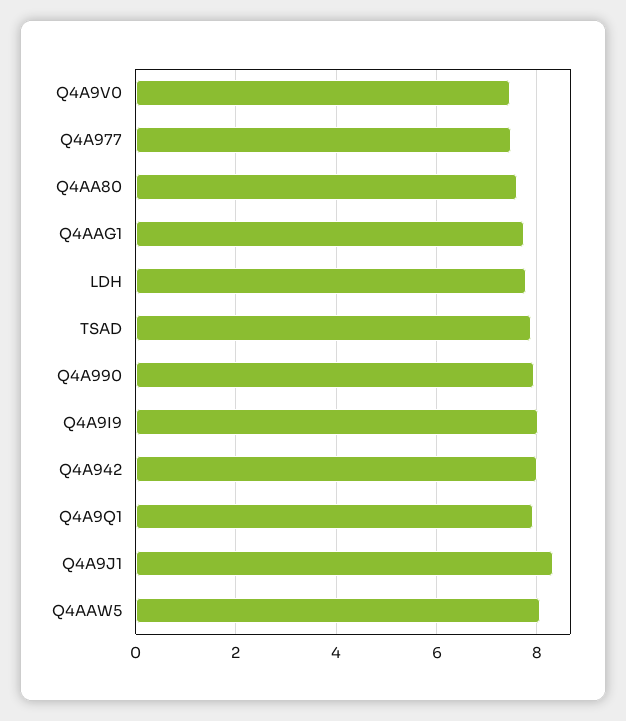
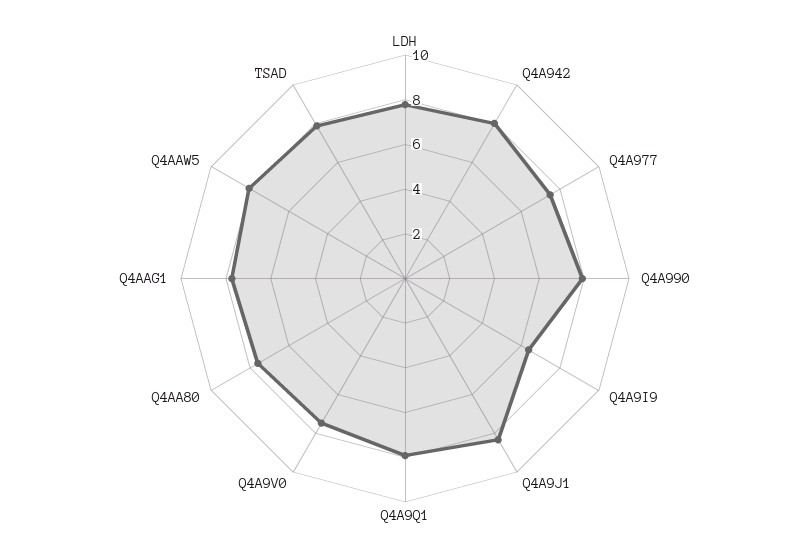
  {
    "Q4A9V0": 7.4,
    "Q4A977": 7.4,
    "Q4AA80": 7.6,
    "Q4AAG1": 7.8,
    "LDH": 7.8,
    "TSAD": 7.8,
    "Q4A990": 8,
-   "Q4A9I9": 8,
+   "Q4A9I9": 6.5,
    "Q4A942": 8,
    "Q4A9Q1": 8,
    "Q4A9J1": 8.4,
    "Q4AAW5": 8
  }

